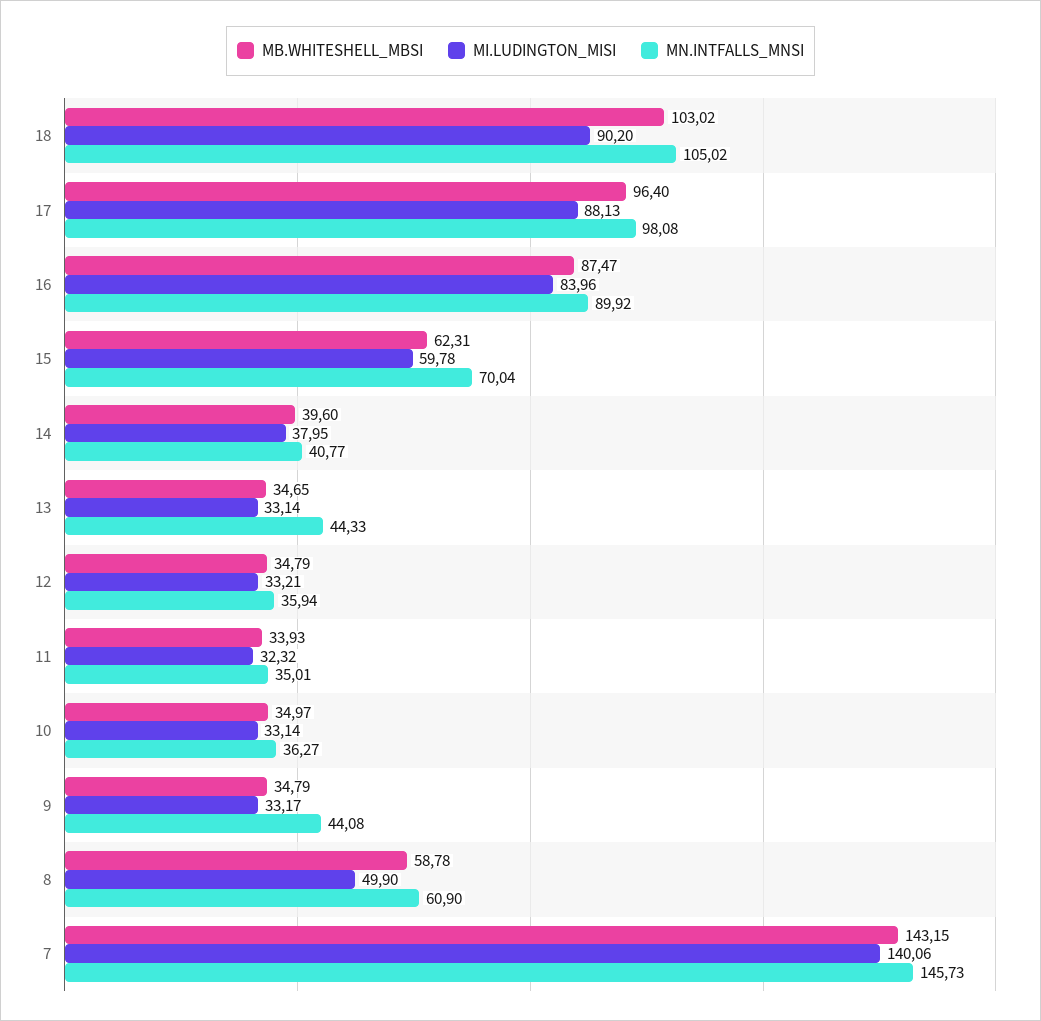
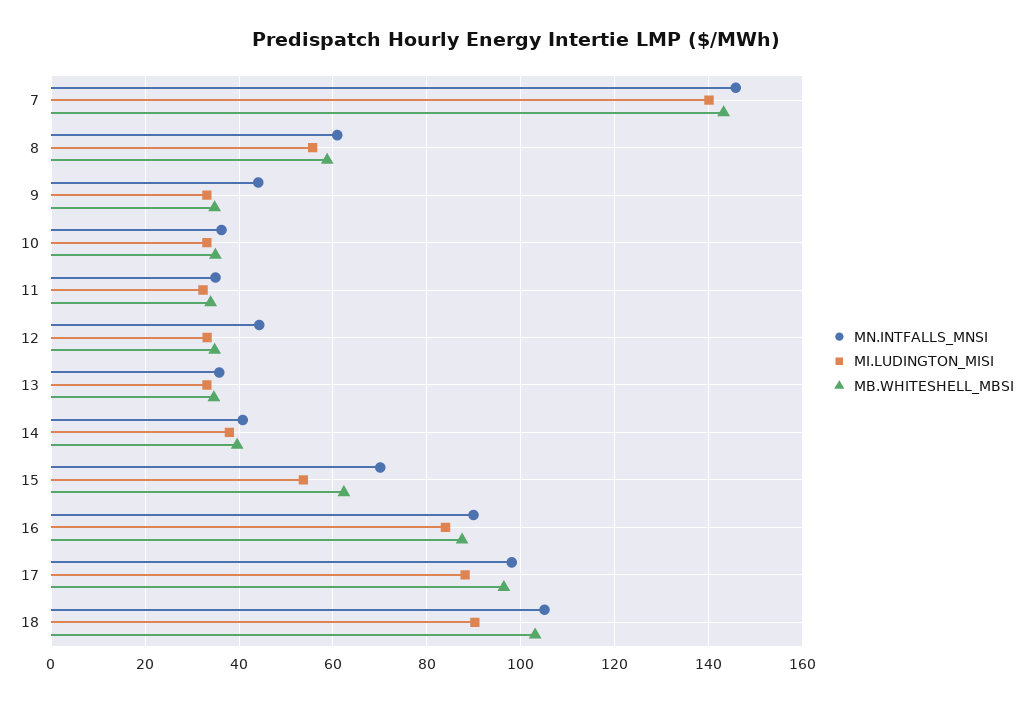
  {
    "MB.WHITESHELL_MBSI": {
      "18": 103.02,
      "17": 96.4,
      "16": 87.47,
      "15": 62.31,
      "14": 39.6,
      "13": 34.65,
      "12": 34.79,
      "11": 33.93,
      "10": 34.97,
      "9": 34.79,
      "8": 58.78,
      "7": 143.15
    },
    "MI.LUDINGTON_MISI": {
      "18": 90.2,
      "17": 88.13,
      "16": 83.96,
-     "15": 59.78,
+     "15": 54,
      "14": 37.95,
      "13": 33.14,
      "12": 33.21,
      "11": 32.32,
      "10": 33.14,
      "9": 33.17,
-     "8": 49.9,
+     "8": 56,
      "7": 140.06
    },
    "MN.INTFALLS_MNSI": {
      "18": 105.02,
      "17": 98.08,
      "16": 89.92,
      "15": 70.04,
      "14": 40.77,
-     "13": 44.33,
+     "13": 36,
-     "12": 35.94,
+     "12": 44,
      "11": 35.01,
      "10": 36.27,
      "9": 44.08,
      "8": 60.9,
      "7": 145.73
    }
  }

